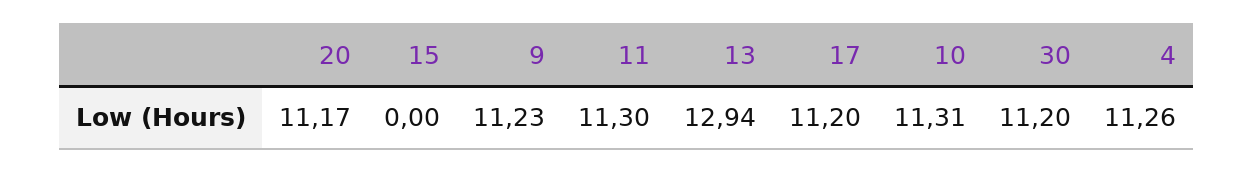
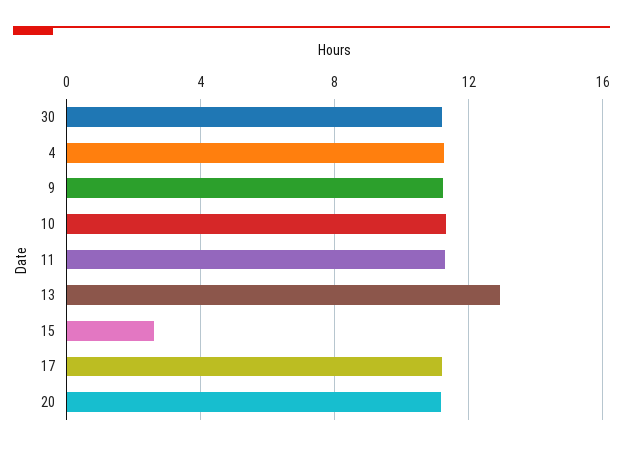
  {
    "20": 11.17,
-   "15": 0,
+   "15": 2.5,
    "9": 11.23,
    "11": 11.3,
    "13": 12.94,
    "17": 11.2,
    "10": 11.31,
    "30": 11.2,
    "4": 11.26
  }

